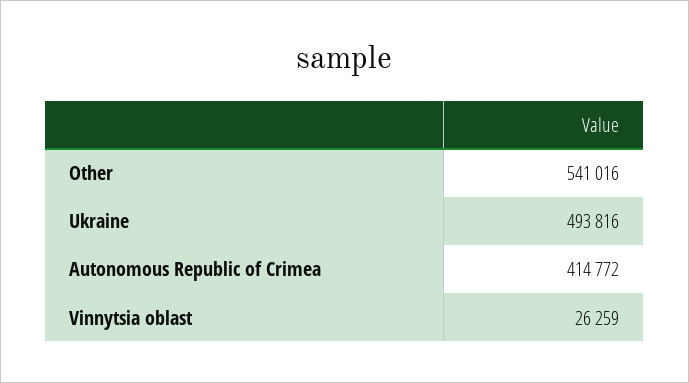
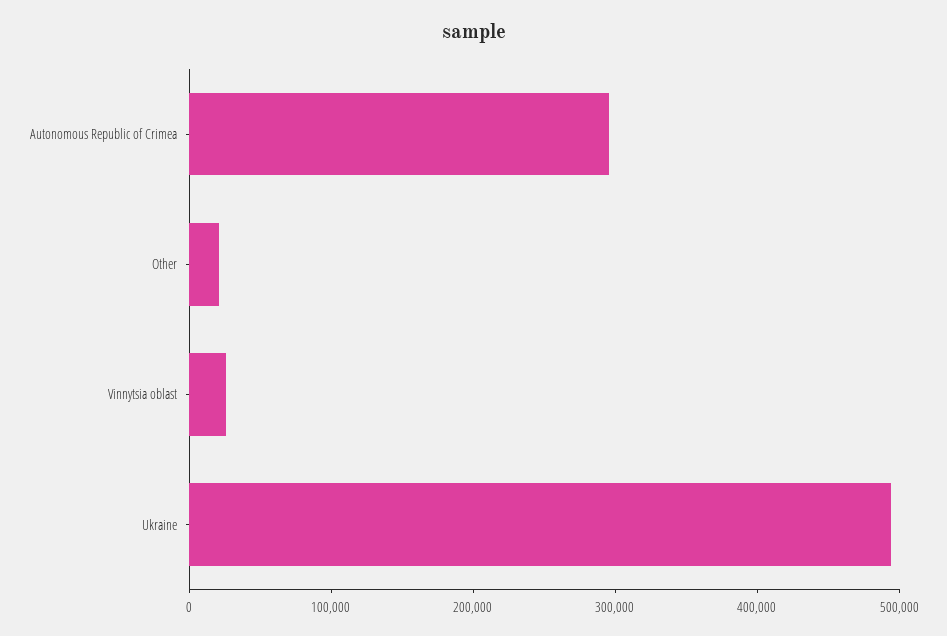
  {
-   "Other": 541016,
+   "Other": 20000,
    "Ukraine": 493816,
-   "Autonomous Republic of Crimea": 414772,
+   "Autonomous Republic of Crimea": 300000,
    "Vinnytsia oblast": 26259
  }

